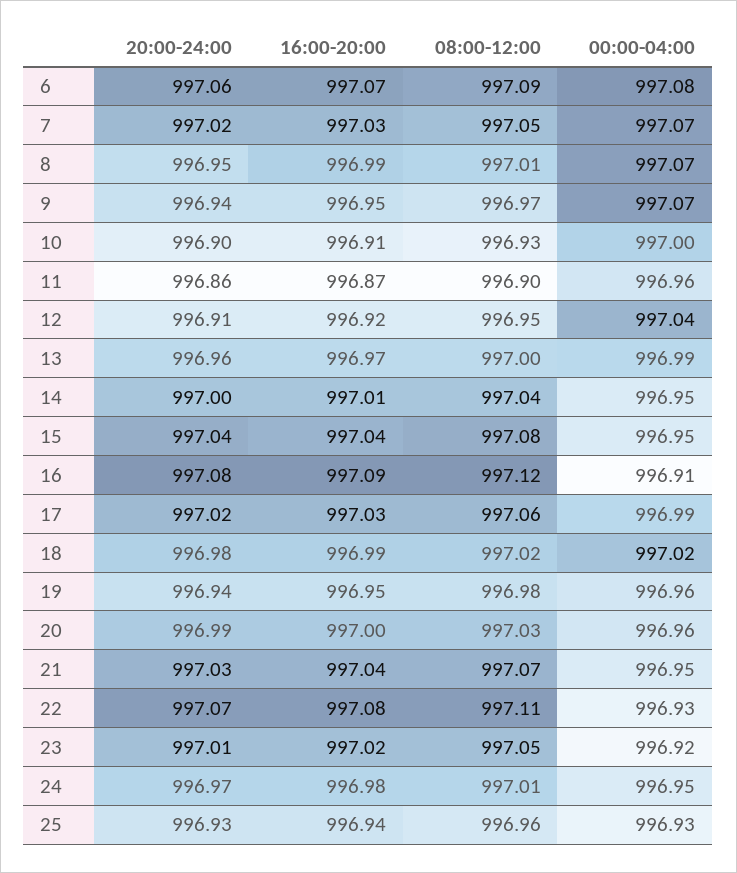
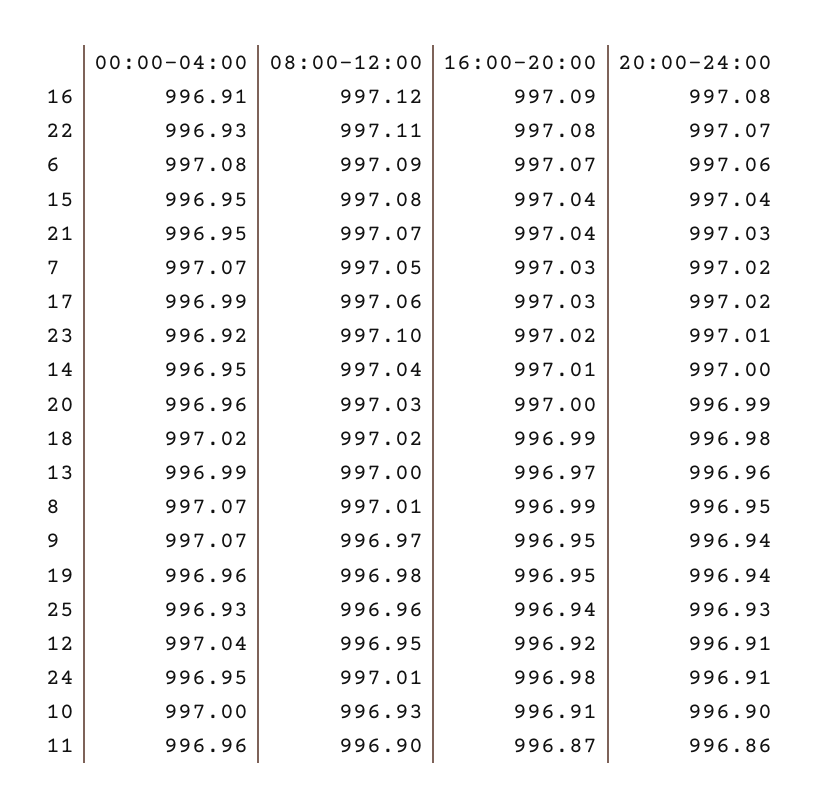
  {
    "20:00-24:00": {
      "6": 997.06,
      "7": 997.02,
      "8": 996.95,
      "9": 996.94,
      "10": 996.9,
      "11": 996.86,
      "12": 996.91,
      "13": 996.96,
      "14": 997,
      "15": 997.04,
      "16": 997.08,
      "17": 997.02,
      "18": 996.98,
      "19": 996.94,
      "20": 996.99,
      "21": 997.03,
      "22": 997.07,
      "23": 997.01,
-     "24": 996.97,
+     "24": 996.91,
      "25": 996.93
    },
    "16:00-20:00": {
      "6": 997.07,
      "7": 997.03,
      "8": 996.99,
      "9": 996.95,
      "10": 996.91,
      "11": 996.87,
      "12": 996.92,
      "13": 996.97,
      "14": 997.01,
      "15": 997.04,
      "16": 997.09,
      "17": 997.03,
      "18": 996.99,
      "19": 996.95,
      "20": 997,
      "21": 997.04,
      "22": 997.08,
      "23": 997.02,
      "24": 996.98,
      "25": 996.94
    },
    "08:00-12:00": {
      "6": 997.09,
      "7": 997.05,
      "8": 997.01,
      "9": 996.97,
      "10": 996.93,
      "11": 996.9,
      "12": 996.95,
      "13": 997,
      "14": 997.04,
      "15": 997.08,
      "16": 997.12,
      "17": 997.06,
      "18": 997.02,
      "19": 996.98,
      "20": 997.03,
      "21": 997.07,
      "22": 997.11,
-     "23": 997.05,
+     "23": 997.1,
      "24": 997.01,
      "25": 996.96
    },
    "00:00-04:00": {
      "6": 997.08,
      "7": 997.07,
      "8": 997.07,
      "9": 997.07,
      "10": 997,
      "11": 996.96,
      "12": 997.04,
      "13": 996.99,
      "14": 996.95,
      "15": 996.95,
      "16": 996.91,
      "17": 996.99,
      "18": 997.02,
      "19": 996.96,
      "20": 996.96,
      "21": 996.95,
      "22": 996.93,
      "23": 996.92,
      "24": 996.95,
      "25": 996.93
    }
  }

